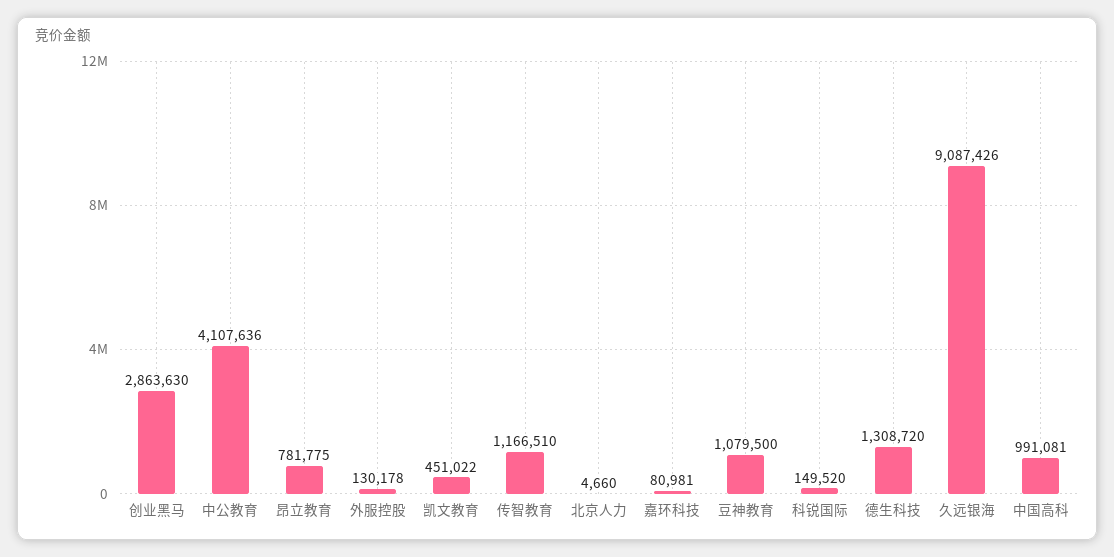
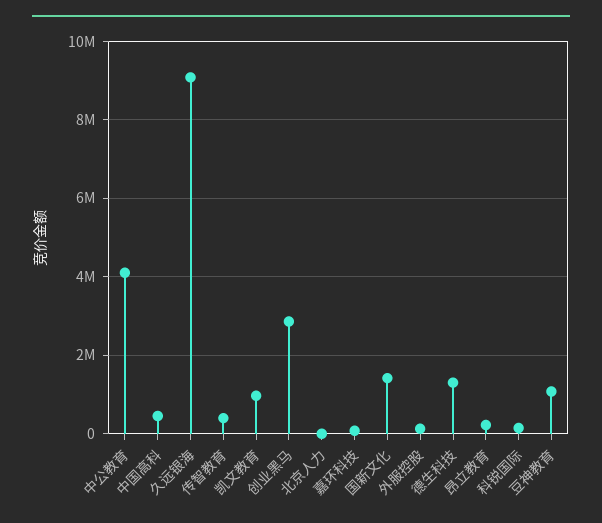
  {
    "创业黑马": 2863630,
    "中公教育": 4107636,
-   "昂立教育": 781775,
+   "昂立教育": 200000,
    "外服控股": 130178,
-   "凯文教育": 451022,
+   "凯文教育": 1000000,
-   "传智教育": 1166510,
+   "传智教育": 400000,
    "北京人力": 4660,
    "嘉环科技": 80981,
    "豆神教育": 1079500,
    "科锐国际": 149520,
    "德生科技": 1308720,
    "久远银海": 9087426,
-   "中国高科": 991081
+   "中国高科": 400000,
+   "国新文化": 1400000
  }

